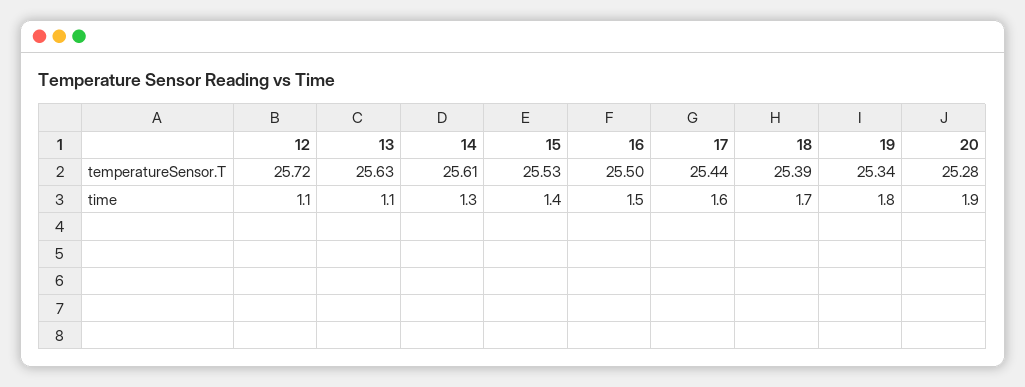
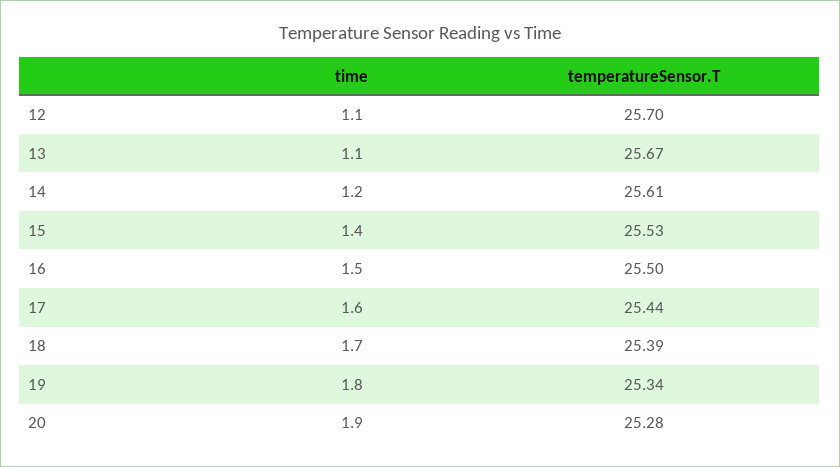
  {
    "12": {
-     "temperatureSensor.T": 25.72,
+     "temperatureSensor.T": 25.7,
      "time": 1.1
    },
    "13": {
-     "temperatureSensor.T": 25.63,
+     "temperatureSensor.T": 25.67,
      "time": 1.1
    },
    "14": {
      "temperatureSensor.T": 25.61,
-     "time": 1.3
+     "time": 1.2
    },
    "15": {
      "temperatureSensor.T": 25.53,
      "time": 1.4
    },
    "16": {
      "temperatureSensor.T": 25.5,
      "time": 1.5
    },
    "17": {
      "temperatureSensor.T": 25.44,
      "time": 1.6
    },
    "18": {
      "temperatureSensor.T": 25.39,
      "time": 1.7
    },
    "19": {
      "temperatureSensor.T": 25.34,
      "time": 1.8
    },
    "20": {
      "temperatureSensor.T": 25.28,
      "time": 1.9
    }
  }

